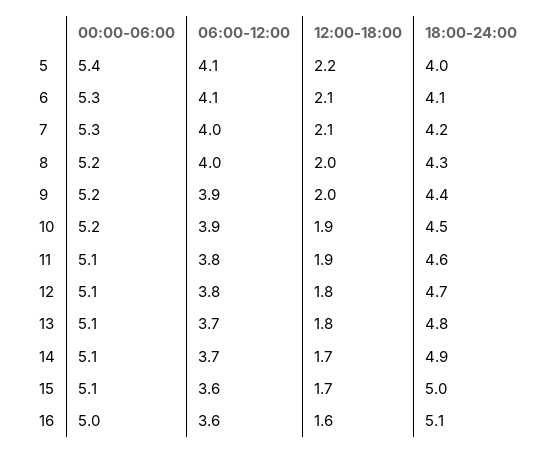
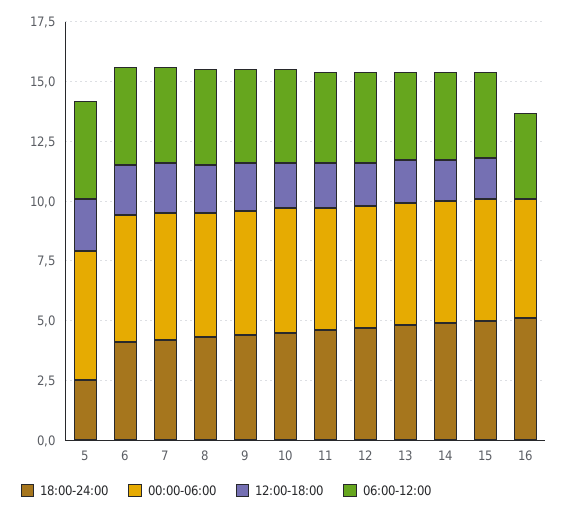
  {
    "00:00-06:00": {
      "5": 5.4,
      "6": 5.3,
      "7": 5.3,
      "8": 5.2,
      "9": 5.2,
      "10": 5.2,
      "11": 5.1,
      "12": 5.1,
      "13": 5.1,
      "14": 5.1,
      "15": 5.1,
      "16": 5
    },
    "06:00-12:00": {
      "5": 4.1,
      "6": 4.1,
      "7": 4,
      "8": 4,
      "9": 3.9,
      "10": 3.9,
      "11": 3.8,
      "12": 3.8,
      "13": 3.7,
      "14": 3.7,
      "15": 3.6,
      "16": 3.6
    },
    "12:00-18:00": {
      "5": 2.2,
      "6": 2.1,
      "7": 2.1,
      "8": 2,
      "9": 2,
      "10": 1.9,
      "11": 1.9,
      "12": 1.8,
      "13": 1.8,
      "14": 1.7,
      "15": 1.7,
-     "16": 1.6
+     "16": 0
    },
    "18:00-24:00": {
-     "5": 4,
+     "5": 2.5,
      "6": 4.1,
      "7": 4.2,
      "8": 4.3,
      "9": 4.4,
      "10": 4.5,
      "11": 4.6,
      "12": 4.7,
      "13": 4.8,
      "14": 4.9,
      "15": 5,
      "16": 5.1
    }
  }

